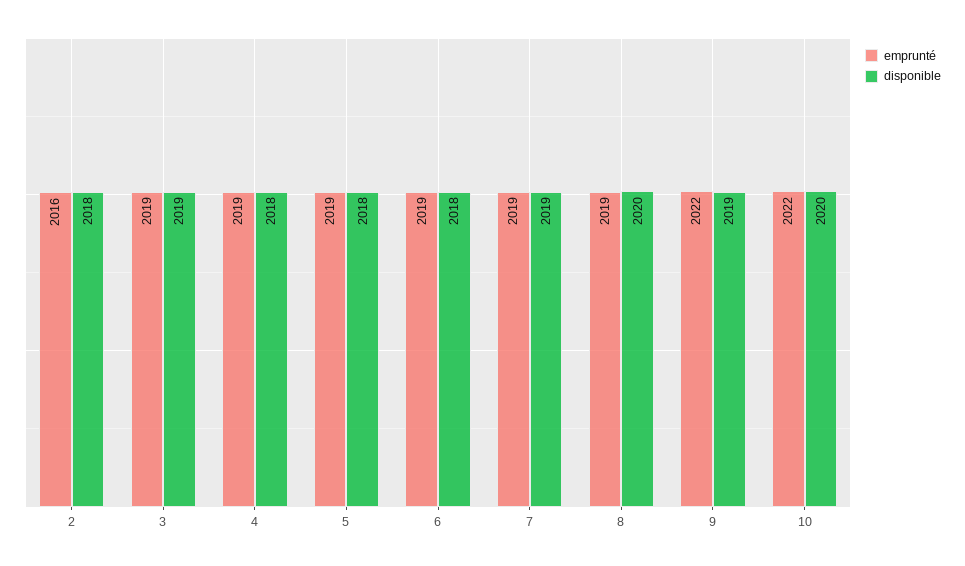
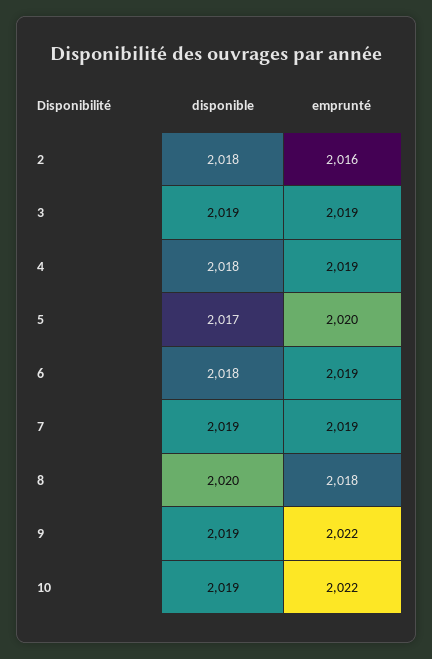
  {
    "emprunté": {
      "2": 2016,
      "3": 2019,
      "4": 2019,
-     "5": 2019,
+     "5": 2020,
      "6": 2019,
      "7": 2019,
-     "8": 2019,
+     "8": 2018,
      "9": 2022,
      "10": 2022
    },
    "disponible": {
      "2": 2018,
      "3": 2019,
      "4": 2018,
-     "5": 2018,
+     "5": 2017,
      "6": 2018,
      "7": 2019,
      "8": 2020,
      "9": 2019,
-     "10": 2020
+     "10": 2019
    }
  }

